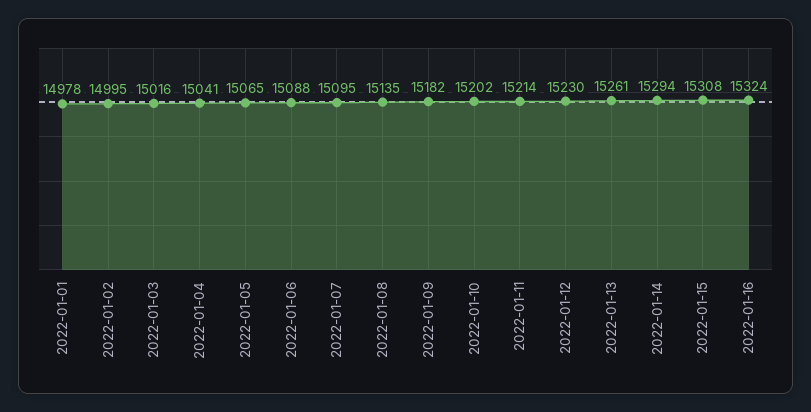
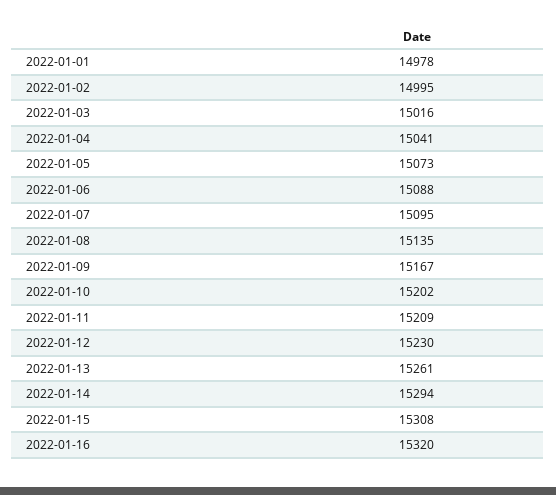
  {
    "2022-01-01": 14978,
    "2022-01-02": 14995,
    "2022-01-03": 15016,
    "2022-01-04": 15041,
-   "2022-01-05": 15065,
+   "2022-01-05": 15073,
    "2022-01-06": 15088,
    "2022-01-07": 15095,
    "2022-01-08": 15135,
-   "2022-01-09": 15182,
+   "2022-01-09": 15167,
    "2022-01-10": 15202,
-   "2022-01-11": 15214,
+   "2022-01-11": 15209,
    "2022-01-12": 15230,
    "2022-01-13": 15261,
    "2022-01-14": 15294,
    "2022-01-15": 15308,
-   "2022-01-16": 15324
+   "2022-01-16": 15320
  }

